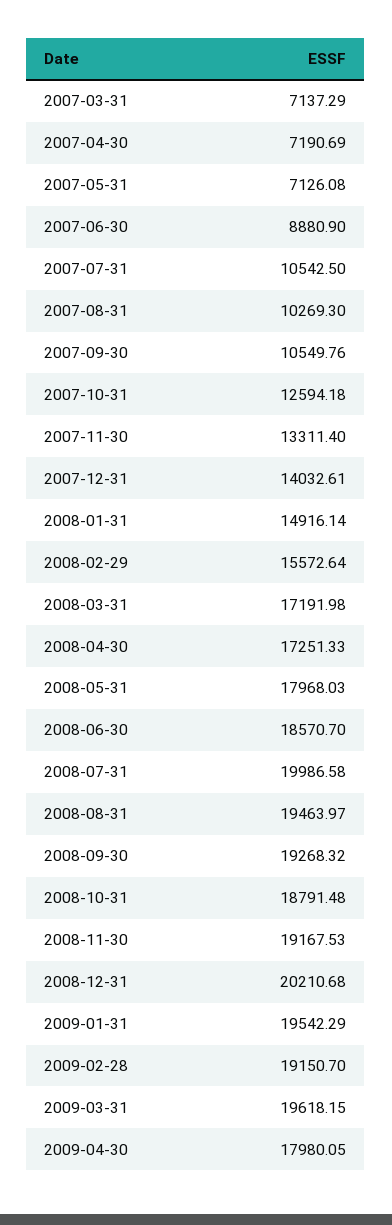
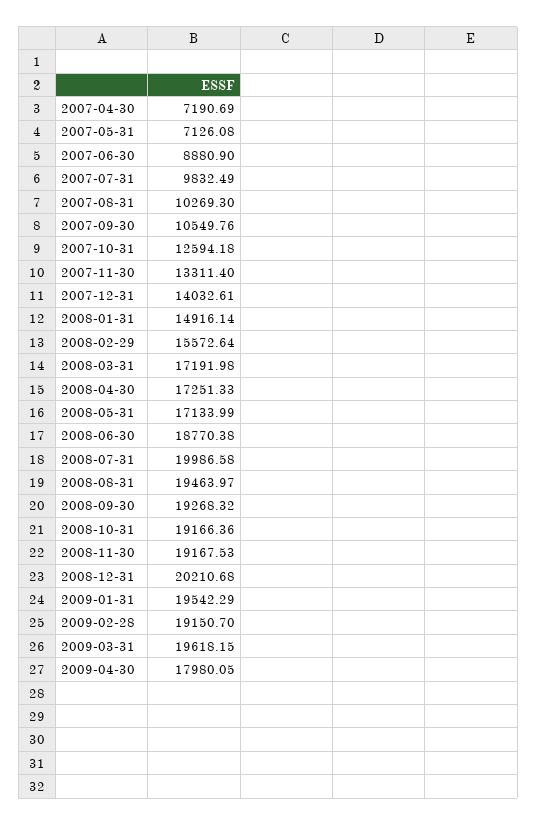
  {
-   "2007-03-31": 7137.29,
    "2007-04-30": 7190.69,
    "2007-05-31": 7126.08,
    "2007-06-30": 8880.9,
-   "2007-07-31": 10542.5,
+   "2007-07-31": 9832.49,
    "2007-08-31": 10269.3,
    "2007-09-30": 10549.76,
    "2007-10-31": 12594.18,
    "2007-11-30": 13311.4,
    "2007-12-31": 14032.61,
    "2008-01-31": 14916.14,
    "2008-02-29": 15572.64,
    "2008-03-31": 17191.98,
    "2008-04-30": 17251.33,
-   "2008-05-31": 17968.03,
+   "2008-05-31": 17133.99,
-   "2008-06-30": 18570.7,
+   "2008-06-30": 18770.38,
    "2008-07-31": 19986.58,
    "2008-08-31": 19463.97,
    "2008-09-30": 19268.32,
-   "2008-10-31": 18791.48,
+   "2008-10-31": 19166.36,
    "2008-11-30": 19167.53,
    "2008-12-31": 20210.68,
    "2009-01-31": 19542.29,
    "2009-02-28": 19150.7,
    "2009-03-31": 19618.15,
    "2009-04-30": 17980.05
  }

